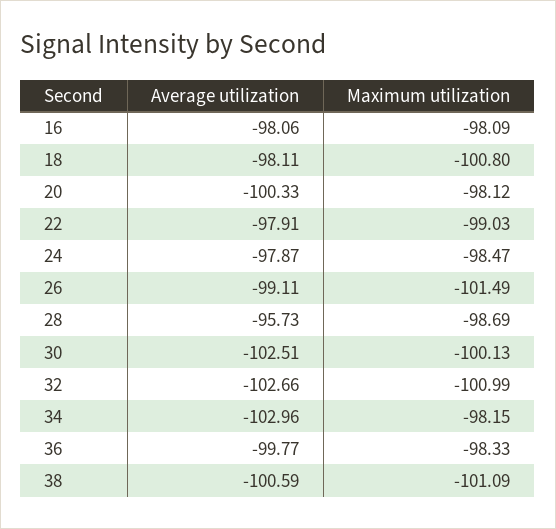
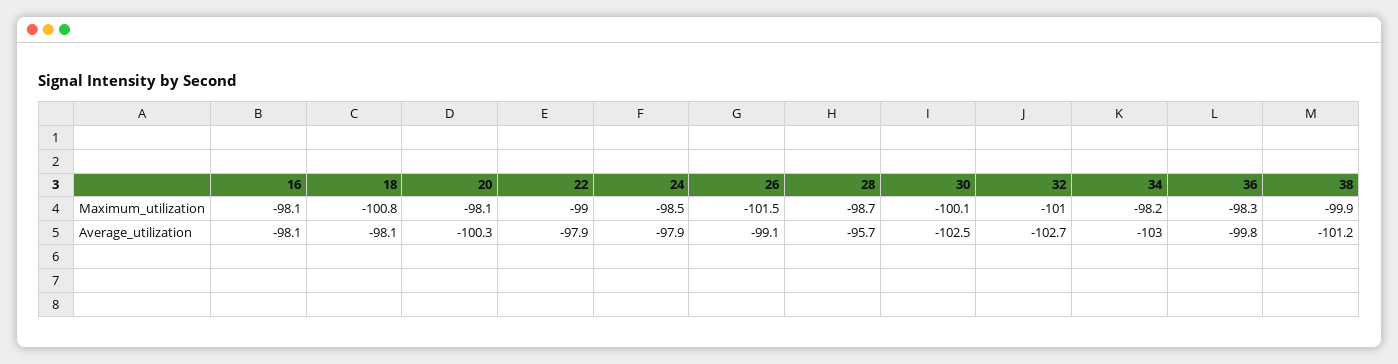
  {
    "Average utilization": {
      "16": -98.06,
      "18": -98.11,
      "20": -100.33,
      "22": -97.91,
      "24": -97.87,
      "26": -99.11,
      "28": -95.73,
      "30": -102.51,
      "32": -102.66,
      "34": -102.96,
      "36": -99.77,
-     "38": -100.59
+     "38": -101.2
    },
    "Maximum utilization": {
      "16": -98.09,
      "18": -100.8,
      "20": -98.12,
      "22": -99.03,
      "24": -98.47,
      "26": -101.49,
      "28": -98.69,
      "30": -100.13,
      "32": -100.99,
      "34": -98.15,
      "36": -98.33,
-     "38": -101.09
+     "38": -99.9
    }
  }

